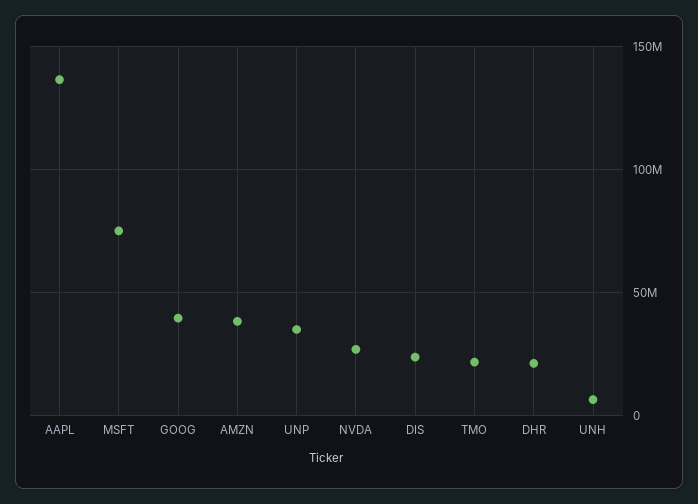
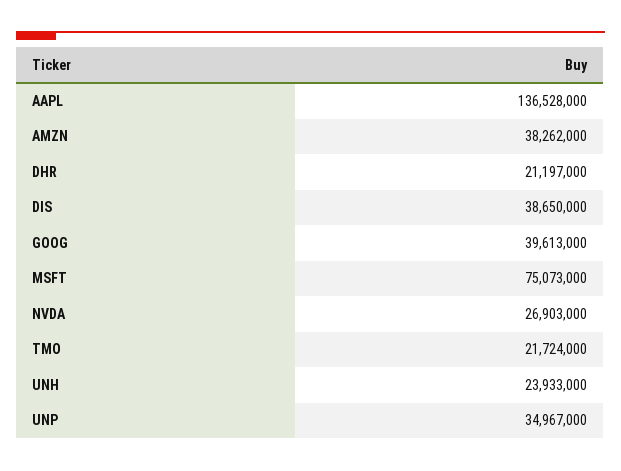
  {
    "AAPL": 136528000,
    "MSFT": 75073000,
    "GOOG": 39613000,
    "AMZN": 38262000,
    "UNP": 34967000,
    "NVDA": 26903000,
-   "DIS": 25000000,
+   "DIS": 38650000,
    "TMO": 21724000,
    "DHR": 21197000,
-   "UNH": 5000000
+   "UNH": 23933000
  }

